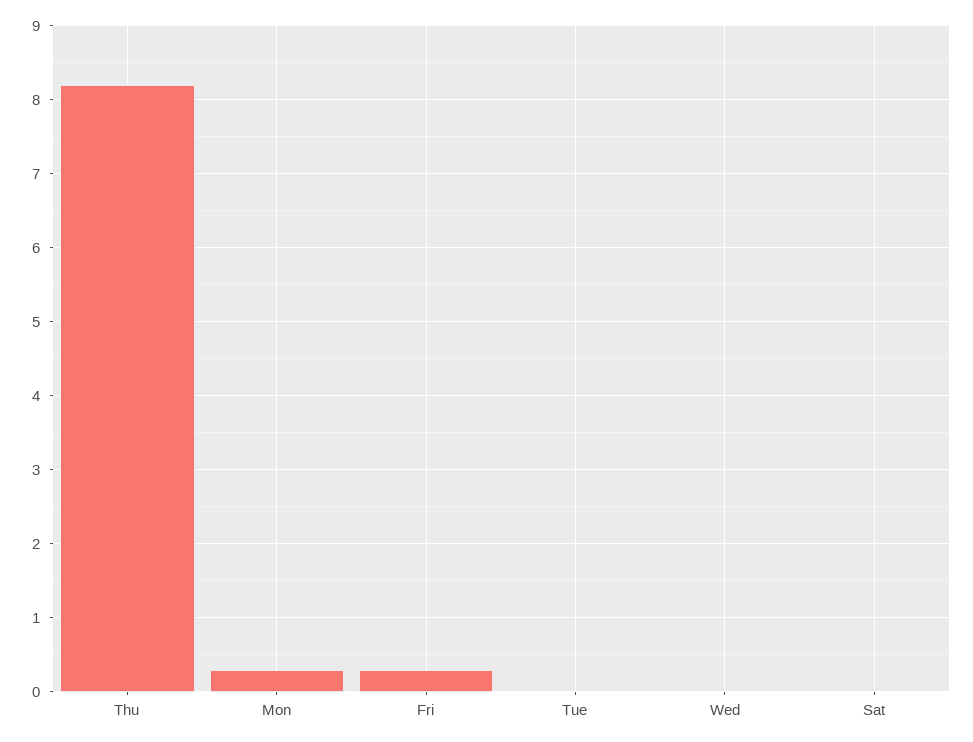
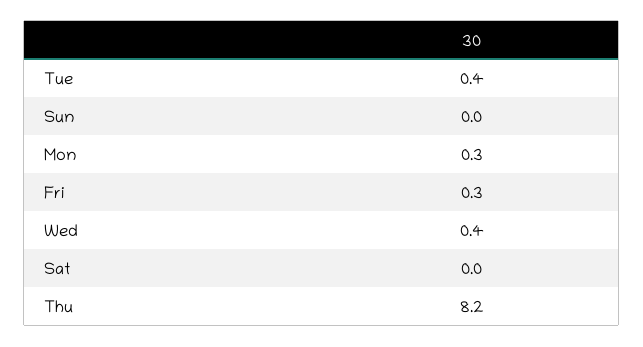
  {
    "Thu": 8.2,
    "Mon": 0.3,
    "Fri": 0.3,
-   "Tue": 0,
+   "Tue": 0.4,
-   "Wed": 0,
+   "Wed": 0.4,
-   "Sat": 0
+   "Sat": 0,
+   "Sun": 0
  }

